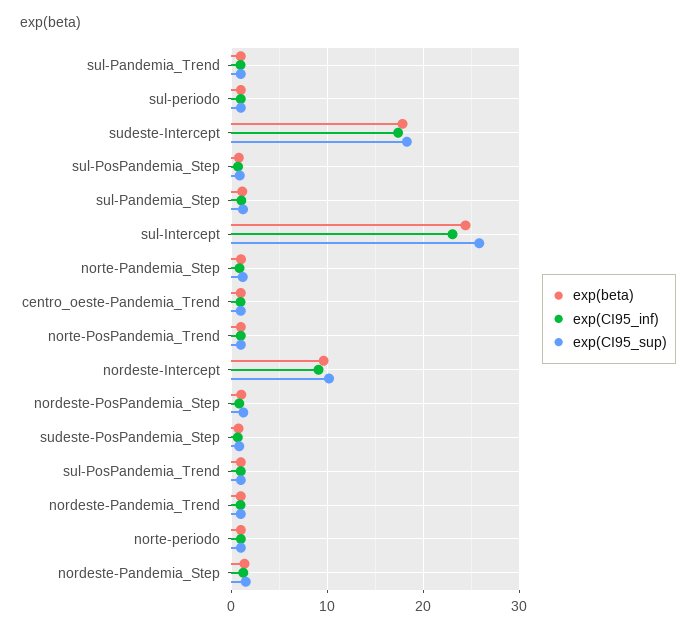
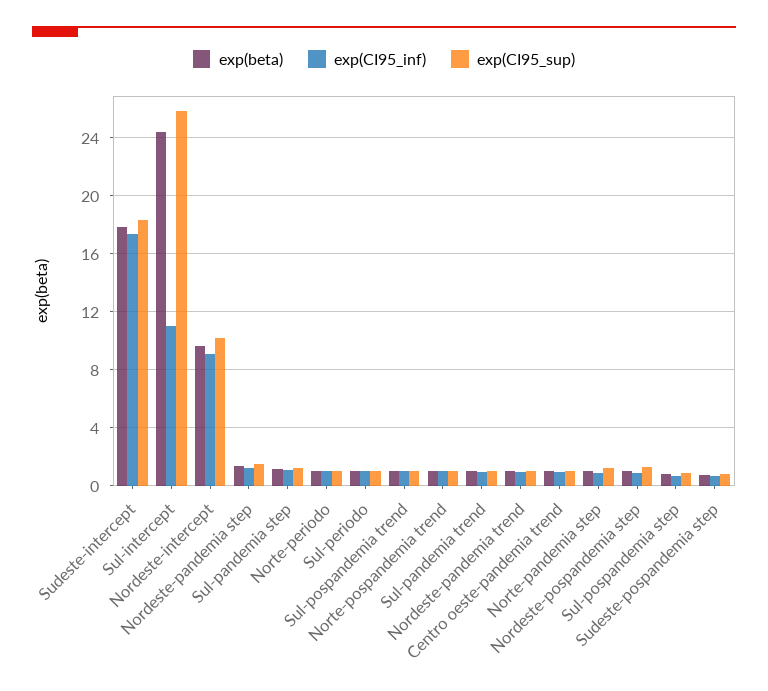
  {
    "exp(beta)": {
      "sul-Pandemia_Trend": 1,
      "sul-periodo": 1,
      "sudeste-Intercept": 18,
      "sul-PosPandemia_Step": 1,
      "sul-Pandemia_Step": 1,
      "sul-Intercept": 24.5,
      "norte-Pandemia_Step": 1,
      "centro_oeste-Pandemia_Trend": 1,
      "norte-PosPandemia_Trend": 1,
      "nordeste-Intercept": 9.5,
      "nordeste-PosPandemia_Step": 1,
      "sudeste-PosPandemia_Step": 1,
      "sul-PosPandemia_Trend": 1,
      "nordeste-Pandemia_Trend": 1,
      "norte-periodo": 1,
      "nordeste-Pandemia_Step": 1.5
    },
    "exp(CI95_inf)": {
      "sul-Pandemia_Trend": 1,
      "sul-periodo": 1,
      "sudeste-Intercept": 17.5,
      "sul-PosPandemia_Step": 0.5,
      "sul-Pandemia_Step": 1,
-     "sul-Intercept": 23,
+     "sul-Intercept": 11,
      "norte-Pandemia_Step": 1,
      "centro_oeste-Pandemia_Trend": 1,
      "norte-PosPandemia_Trend": 1,
      "nordeste-Intercept": 9,
      "nordeste-PosPandemia_Step": 1,
      "sudeste-PosPandemia_Step": 0.5,
      "sul-PosPandemia_Trend": 1,
      "nordeste-Pandemia_Trend": 1,
      "norte-periodo": 1,
      "nordeste-Pandemia_Step": 1.5
    },
    "exp(CI95_sup)": {
      "sul-Pandemia_Trend": 1,
      "sul-periodo": 1,
      "sudeste-Intercept": 18.5,
      "sul-PosPandemia_Step": 1,
      "sul-Pandemia_Step": 1,
      "sul-Intercept": 26,
      "norte-Pandemia_Step": 1,
      "centro_oeste-Pandemia_Trend": 1,
      "norte-PosPandemia_Trend": 1,
      "nordeste-Intercept": 10,
      "nordeste-PosPandemia_Step": 1.5,
      "sudeste-PosPandemia_Step": 1,
      "sul-PosPandemia_Trend": 1,
      "nordeste-Pandemia_Trend": 1,
      "norte-periodo": 1,
      "nordeste-Pandemia_Step": 1.5
    }
  }

